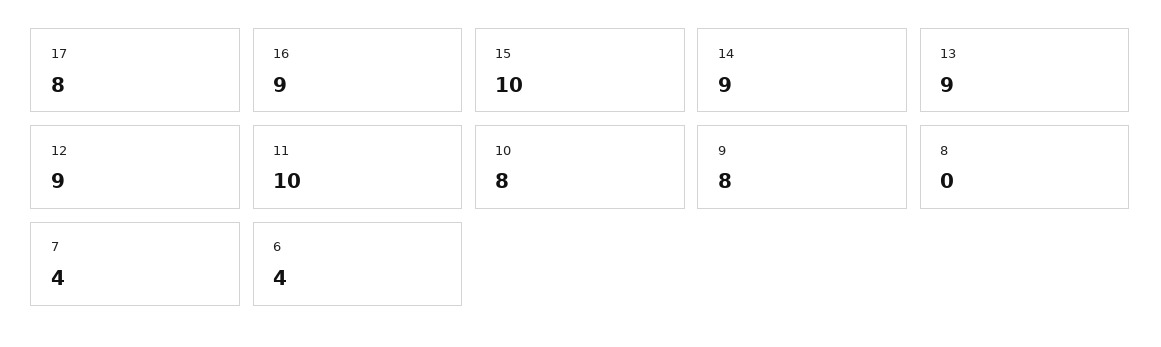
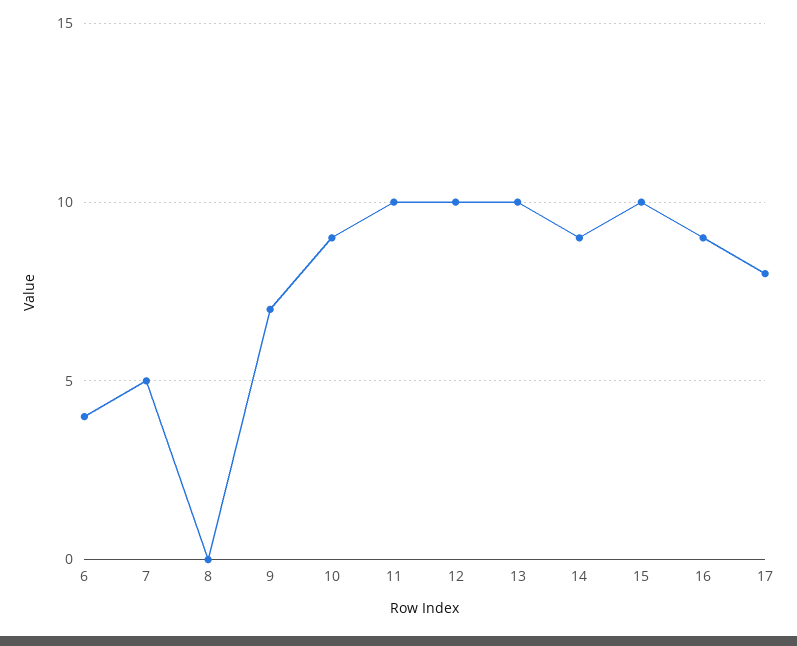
  {
    "17": 8,
    "16": 9,
    "15": 10,
    "14": 9,
-   "13": 9,
+   "13": 10,
-   "12": 9,
+   "12": 10,
    "11": 10,
-   "10": 8,
+   "10": 9,
-   "9": 8,
+   "9": 7,
    "8": 0,
-   "7": 4,
+   "7": 5,
    "6": 4
  }

